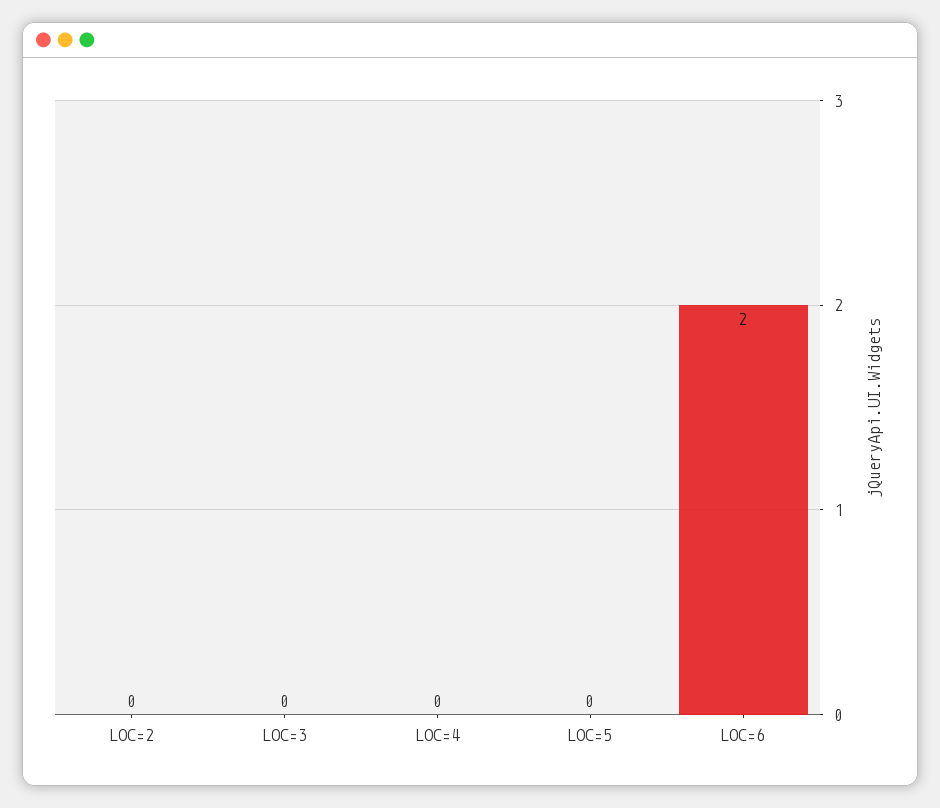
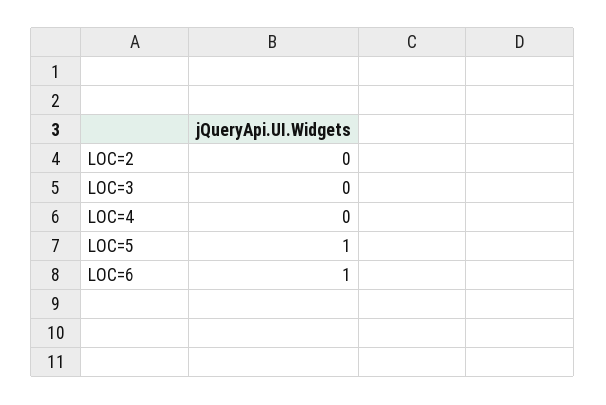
  {
    "LOC=2": 0,
    "LOC=3": 0,
    "LOC=4": 0,
-   "LOC=5": 0,
+   "LOC=5": 1,
-   "LOC=6": 2
+   "LOC=6": 1
  }

